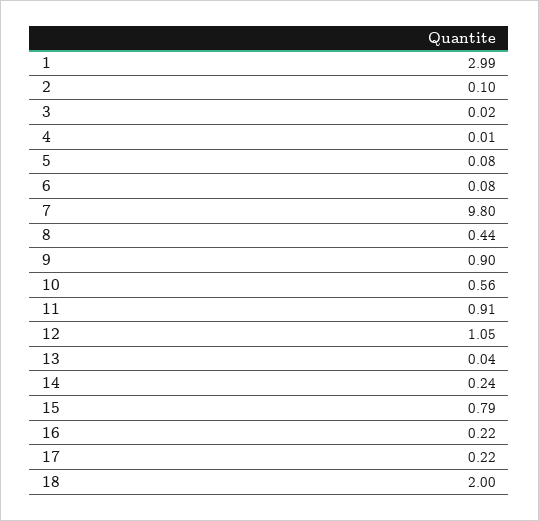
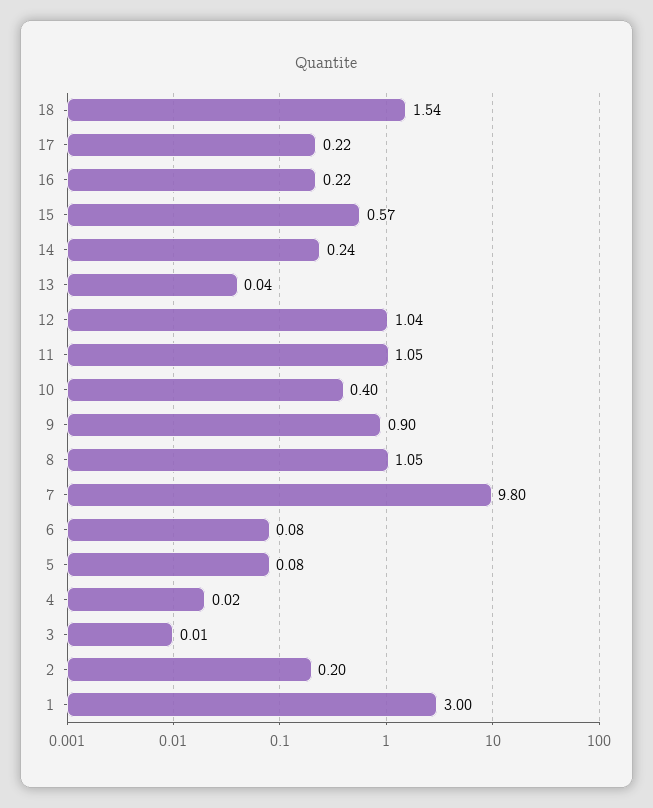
  {
-   "1": 2.99,
+   "1": 3,
-   "2": 0.1,
+   "2": 0.2,
-   "3": 0.02,
+   "3": 0.01,
-   "4": 0.01,
+   "4": 0.02,
    "5": 0.08,
    "6": 0.08,
    "7": 9.8,
-   "8": 0.44,
+   "8": 1.05,
    "9": 0.9,
-   "10": 0.56,
+   "10": 0.4,
-   "11": 0.91,
+   "11": 1.05,
-   "12": 1.05,
+   "12": 1.04,
    "13": 0.04,
    "14": 0.24,
-   "15": 0.79,
+   "15": 0.57,
    "16": 0.22,
    "17": 0.22,
-   "18": 2
+   "18": 1.54
  }

